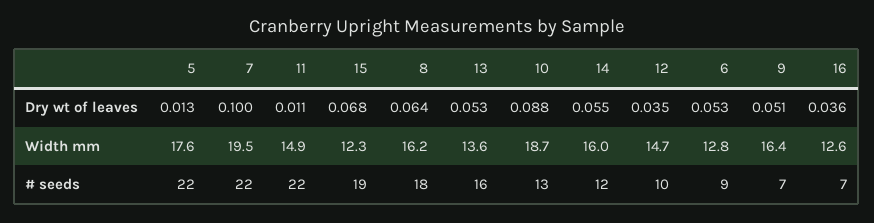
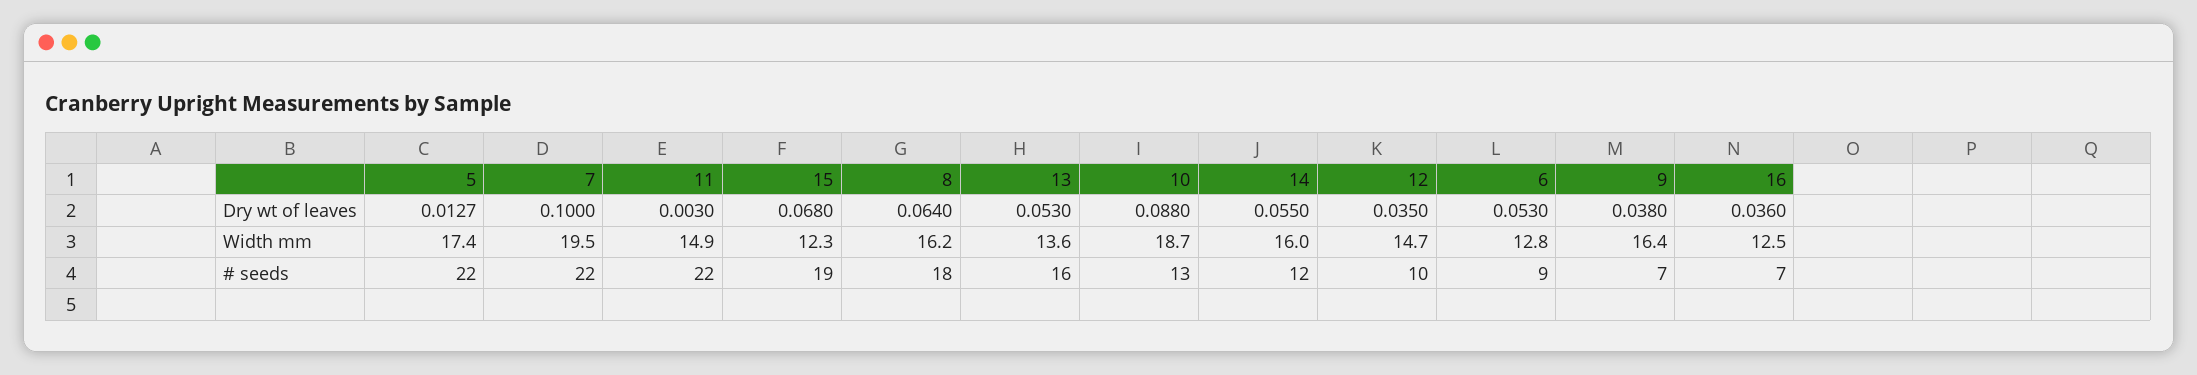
  {
    "5": {
      "Dry wt of leaves": 0.0127,
-     "Width mm": 17.6,
+     "Width mm": 17.4,
      "# seeds": 22
    },
    "7": {
      "Dry wt of leaves": 0.1,
      "Width mm": 19.5,
      "# seeds": 22
    },
    "11": {
-     "Dry wt of leaves": 0.011,
+     "Dry wt of leaves": 0.003,
      "Width mm": 14.9,
      "# seeds": 22
    },
    "15": {
      "Dry wt of leaves": 0.068,
      "Width mm": 12.3,
      "# seeds": 19
    },
    "8": {
      "Dry wt of leaves": 0.064,
      "Width mm": 16.2,
      "# seeds": 18
    },
    "13": {
      "Dry wt of leaves": 0.053,
      "Width mm": 13.6,
      "# seeds": 16
    },
    "10": {
      "Dry wt of leaves": 0.088,
      "Width mm": 18.7,
      "# seeds": 13
    },
    "14": {
      "Dry wt of leaves": 0.055,
      "Width mm": 16,
      "# seeds": 12
    },
    "12": {
      "Dry wt of leaves": 0.035,
      "Width mm": 14.7,
      "# seeds": 10
    },
    "6": {
      "Dry wt of leaves": 0.053,
      "Width mm": 12.8,
      "# seeds": 9
    },
    "9": {
-     "Dry wt of leaves": 0.051,
+     "Dry wt of leaves": 0.038,
      "Width mm": 16.4,
      "# seeds": 7
    },
    "16": {
      "Dry wt of leaves": 0.036,
-     "Width mm": 12.6,
+     "Width mm": 12.5,
      "# seeds": 7
    }
  }

